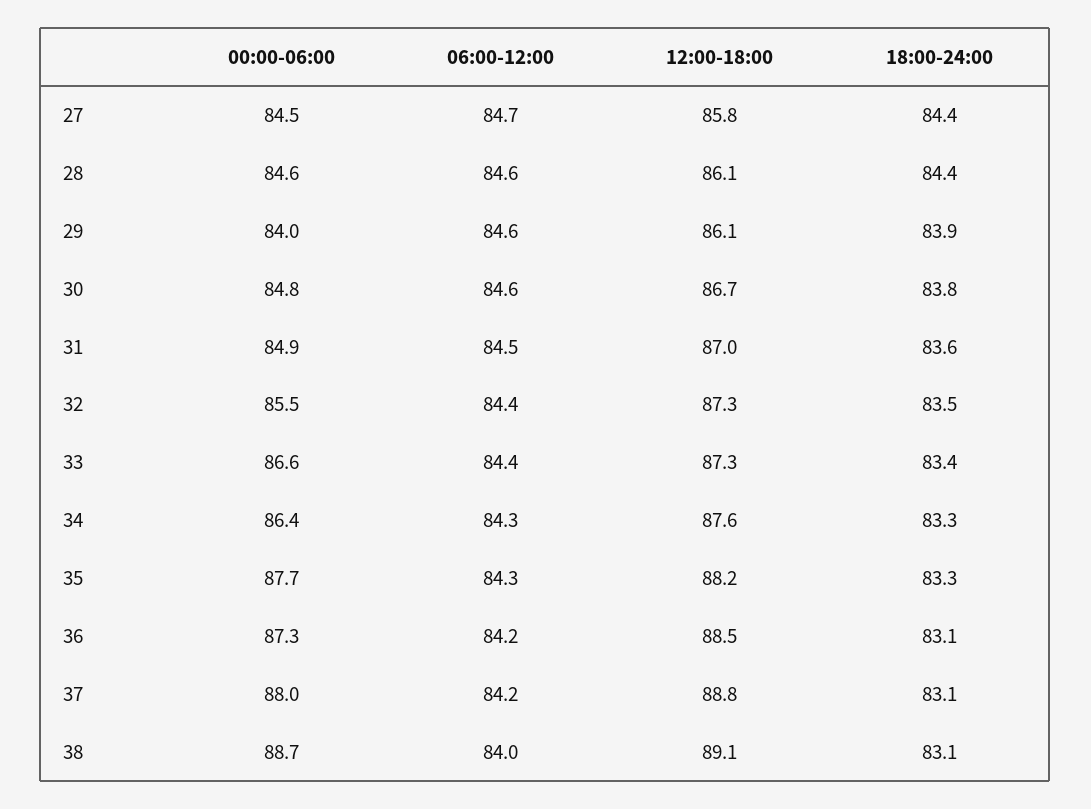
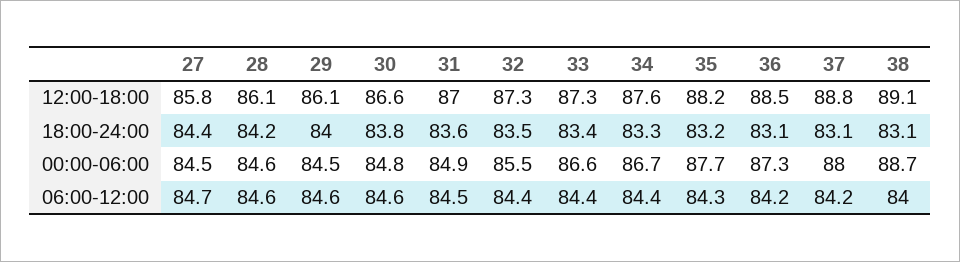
  {
    "00:00-06:00": {
      "27": 84.5,
      "28": 84.6,
-     "29": 84,
+     "29": 84.5,
      "30": 84.8,
      "31": 84.9,
      "32": 85.5,
      "33": 86.6,
-     "34": 86.4,
+     "34": 86.7,
      "35": 87.7,
      "36": 87.3,
      "37": 88,
      "38": 88.7
    },
    "06:00-12:00": {
      "27": 84.7,
      "28": 84.6,
      "29": 84.6,
      "30": 84.6,
      "31": 84.5,
      "32": 84.4,
      "33": 84.4,
-     "34": 84.3,
+     "34": 84.4,
      "35": 84.3,
      "36": 84.2,
      "37": 84.2,
      "38": 84
    },
    "12:00-18:00": {
      "27": 85.8,
      "28": 86.1,
      "29": 86.1,
-     "30": 86.7,
+     "30": 86.6,
      "31": 87,
      "32": 87.3,
      "33": 87.3,
      "34": 87.6,
      "35": 88.2,
      "36": 88.5,
      "37": 88.8,
      "38": 89.1
    },
    "18:00-24:00": {
      "27": 84.4,
-     "28": 84.4,
+     "28": 84.2,
-     "29": 83.9,
+     "29": 84,
      "30": 83.8,
      "31": 83.6,
      "32": 83.5,
      "33": 83.4,
      "34": 83.3,
-     "35": 83.3,
+     "35": 83.2,
      "36": 83.1,
      "37": 83.1,
      "38": 83.1
    }
  }

